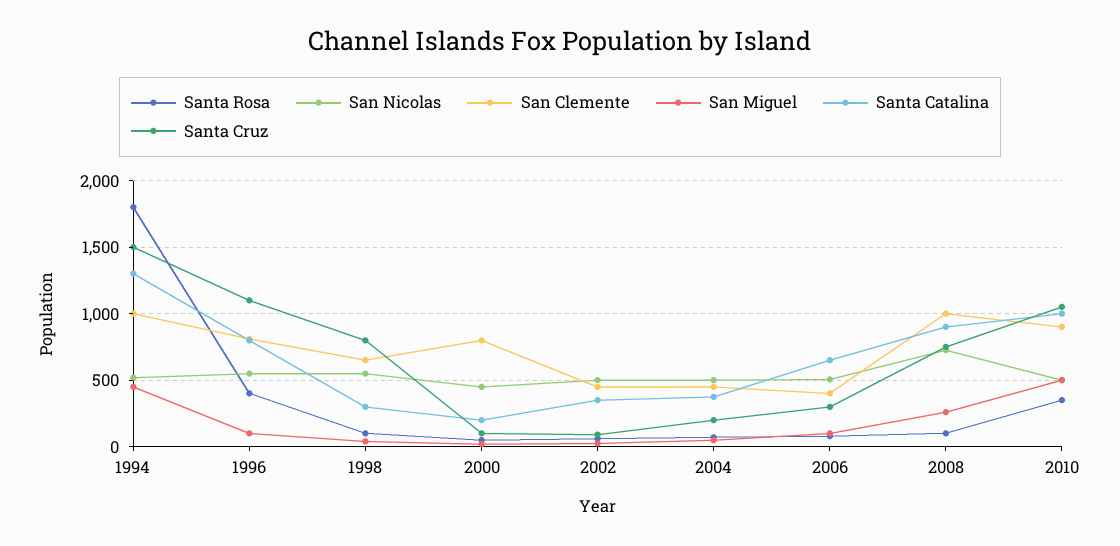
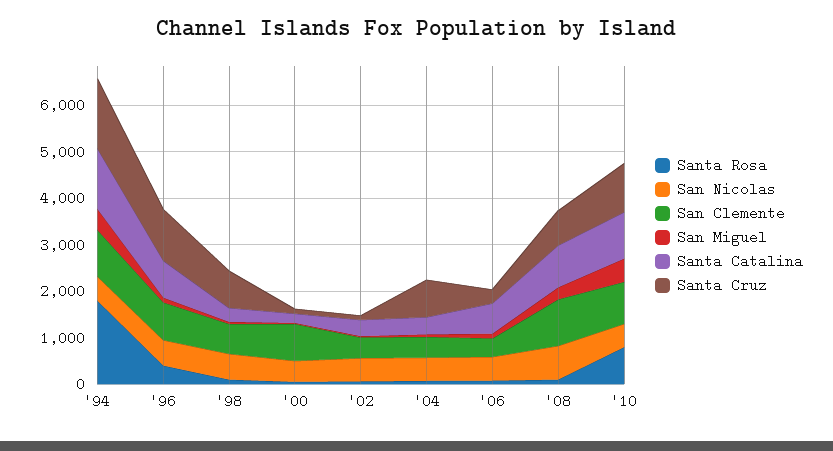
  {
    "Santa Rosa": {
      "1994": 1800,
      "1996": 400,
      "1998": 100,
      "2000": 50,
      "2002": 50,
      "2004": 50,
      "2006": 100,
      "2008": 100,
-     "2010": 350
+     "2010": 800
    },
    "San Nicolas": {
      "1994": 500,
      "1996": 550,
      "1998": 550,
      "2000": 450,
      "2002": 500,
      "2004": 500,
      "2006": 500,
      "2008": 750,
      "2010": 500
    },
    "San Clemente": {
      "1994": 1000,
      "1996": 800,
      "1998": 650,
      "2000": 800,
      "2002": 450,
      "2004": 450,
      "2006": 400,
      "2008": 1000,
      "2010": 900
    },
    "San Miguel": {
      "1994": 450,
      "1996": 100,
      "1998": 50,
      "2000": 0,
      "2002": 50,
      "2004": 50,
      "2006": 100,
      "2008": 250,
      "2010": 500
    },
    "Santa Catalina": {
      "1994": 1300,
      "1996": 800,
      "1998": 300,
      "2000": 200,
      "2002": 350,
      "2004": 400,
      "2006": 650,
      "2008": 900,
      "2010": 1000
    },
    "Santa Cruz": {
      "1994": 1500,
      "1996": 1100,
      "1998": 800,
      "2000": 100,
      "2002": 100,
-     "2004": 200,
+     "2004": 800,
      "2006": 300,
      "2008": 750,
      "2010": 1050
    }
  }

